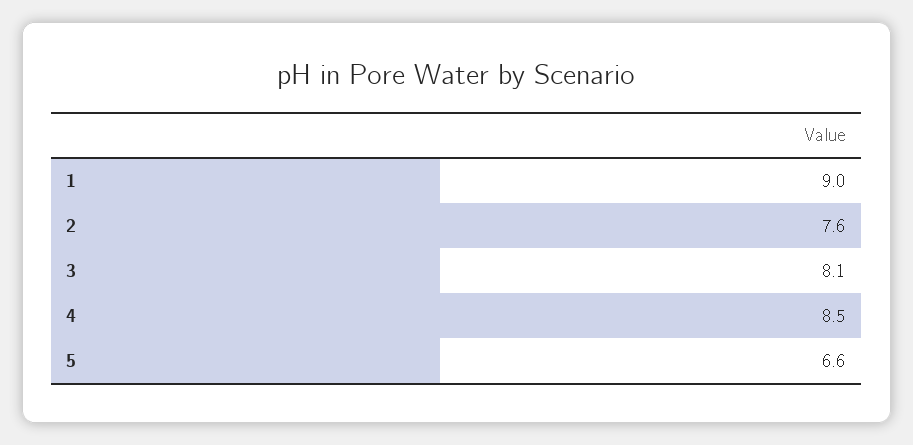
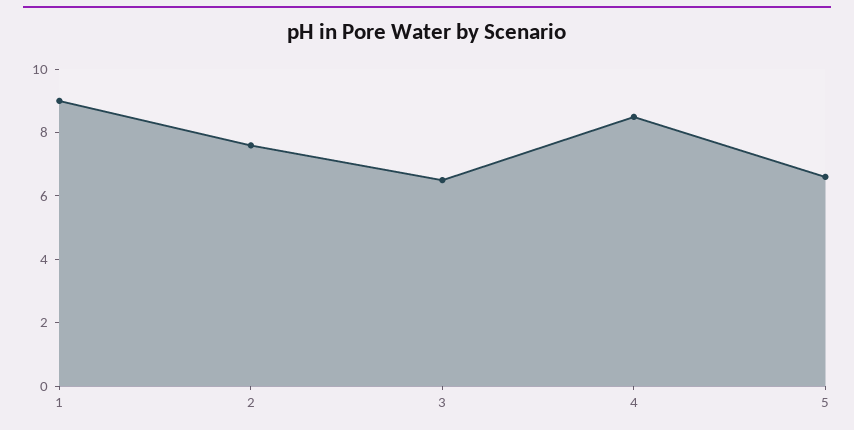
  {
    "1": 9,
    "2": 7.6,
-   "3": 8.1,
+   "3": 6.5,
    "4": 8.5,
    "5": 6.6
  }

